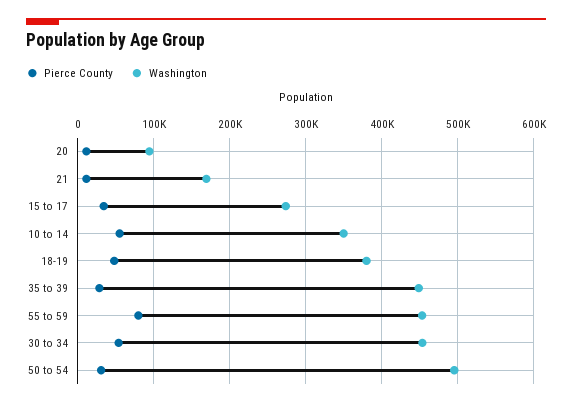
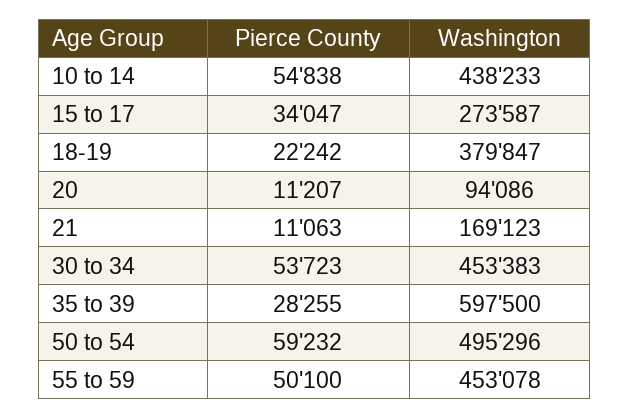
  {
    "Pierce County": {
      "20": 11207,
      "21": 11063,
      "15 to 17": 34047,
      "10 to 14": 54838,
-     "18-19": 50000,
+     "18-19": 22242,
      "35 to 39": 28255,
-     "55 to 59": 80000,
+     "55 to 59": 50100,
      "30 to 34": 53723,
-     "50 to 54": 30000
+     "50 to 54": 59232
    },
    "Washington": {
      "20": 94086,
      "21": 169123,
      "15 to 17": 273587,
-     "10 to 14": 350000,
+     "10 to 14": 438233,
      "18-19": 379847,
-     "35 to 39": 450000,
+     "35 to 39": 597500,
      "55 to 59": 453078,
      "30 to 34": 453383,
      "50 to 54": 495296
    }
  }

